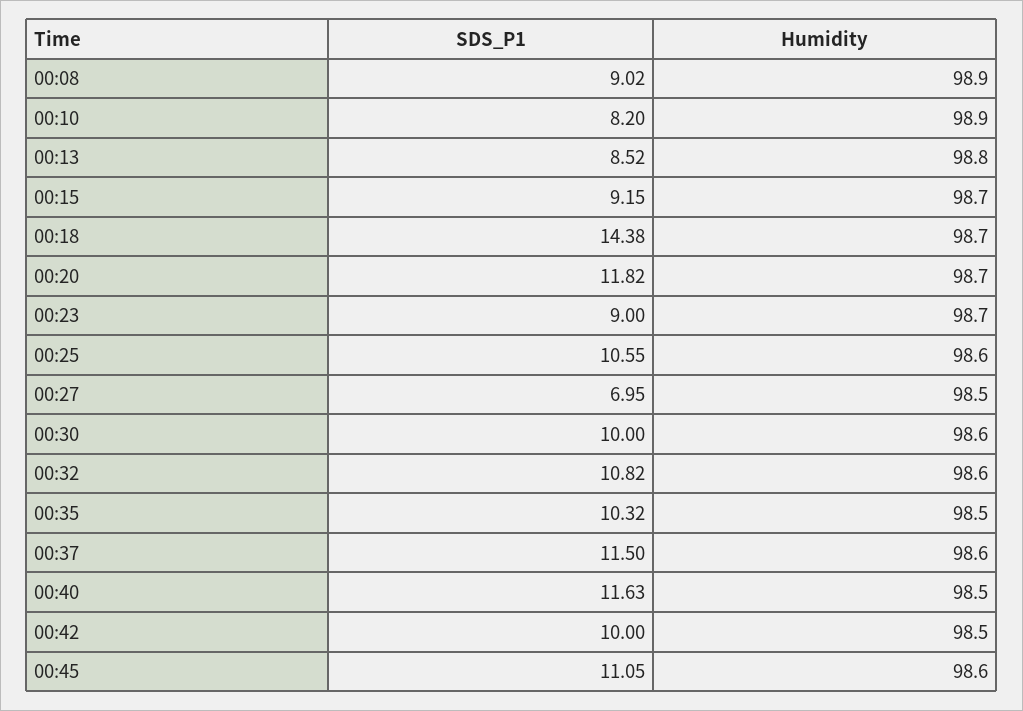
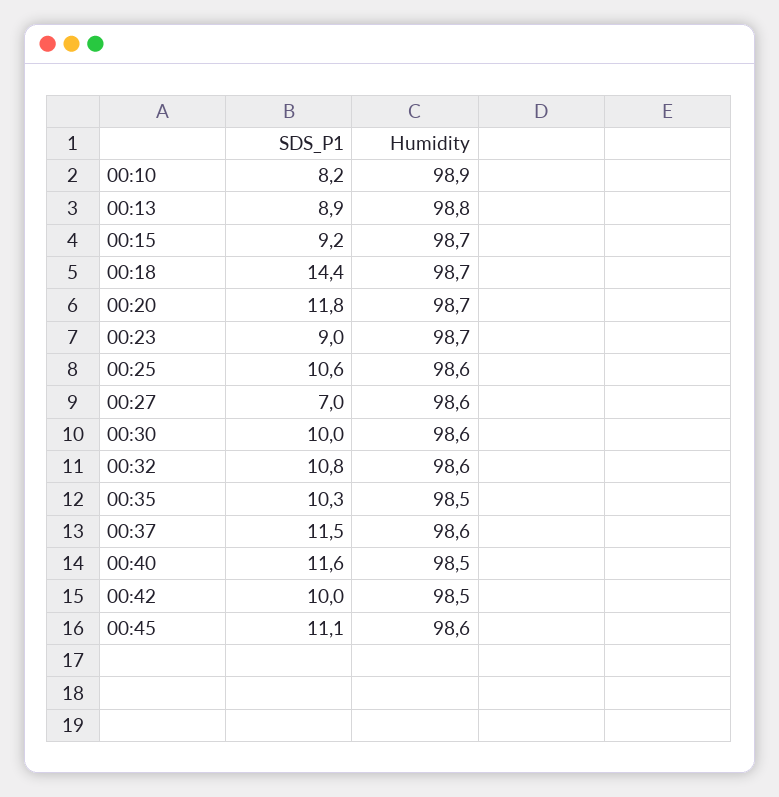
  {
    "SDS_P1": {
-     "00:08": 9.02,
      "00:10": 8.2,
-     "00:13": 8.52,
+     "00:13": 8.9,
      "00:15": 9.15,
      "00:18": 14.38,
      "00:20": 11.82,
      "00:23": 9,
      "00:25": 10.55,
      "00:27": 6.95,
      "00:30": 10,
      "00:32": 10.82,
      "00:35": 10.32,
      "00:37": 11.5,
      "00:40": 11.63,
      "00:42": 10,
      "00:45": 11.05
    },
    "Humidity": {
-     "00:08": 98.9,
      "00:10": 98.9,
      "00:13": 98.8,
      "00:15": 98.7,
      "00:18": 98.7,
      "00:20": 98.7,
      "00:23": 98.7,
      "00:25": 98.6,
-     "00:27": 98.5,
+     "00:27": 98.6,
      "00:30": 98.6,
      "00:32": 98.6,
      "00:35": 98.5,
      "00:37": 98.6,
      "00:40": 98.5,
      "00:42": 98.5,
      "00:45": 98.6
    }
  }

